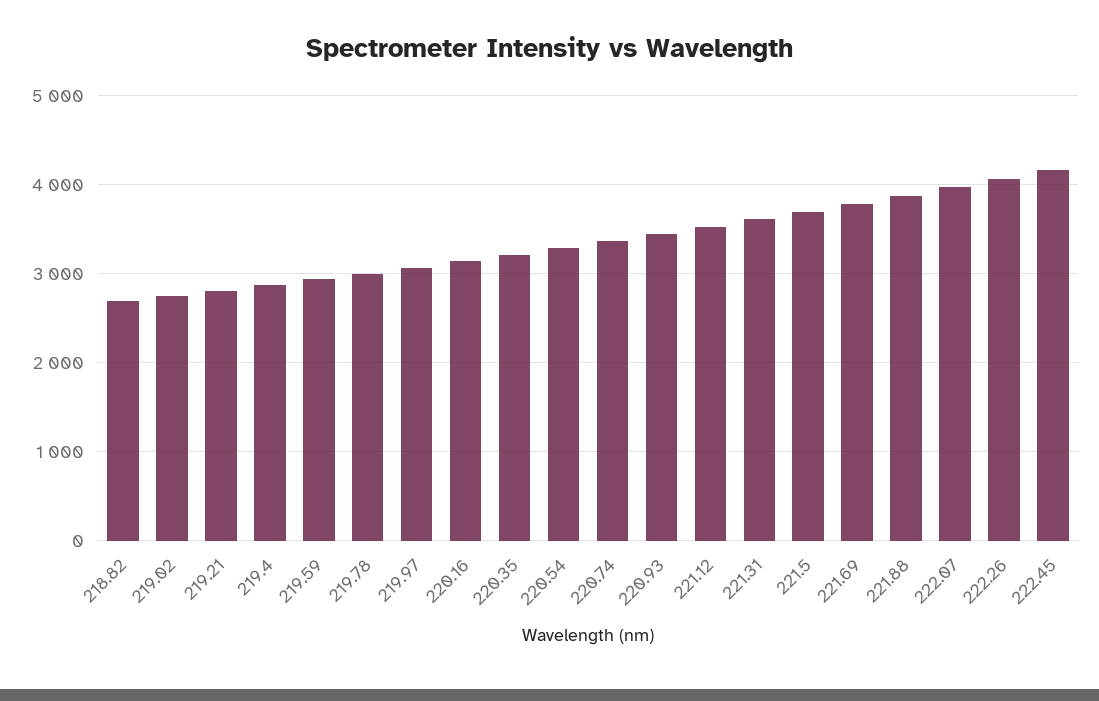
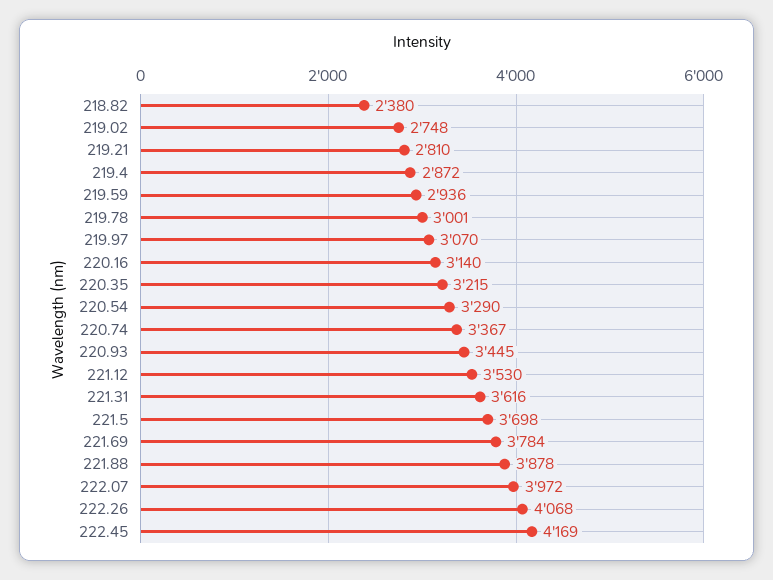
  {
-   "218.82": 2700,
+   "218.82": 2380,
    "219.02": 2748,
    "219.21": 2810,
    "219.4": 2872,
    "219.59": 2936,
    "219.78": 3001,
    "219.97": 3070,
    "220.16": 3140,
    "220.35": 3215,
    "220.54": 3290,
    "220.74": 3367,
    "220.93": 3445,
    "221.12": 3530,
    "221.31": 3616,
    "221.5": 3698,
    "221.69": 3784,
    "221.88": 3878,
    "222.07": 3972,
    "222.26": 4068,
    "222.45": 4169
  }

